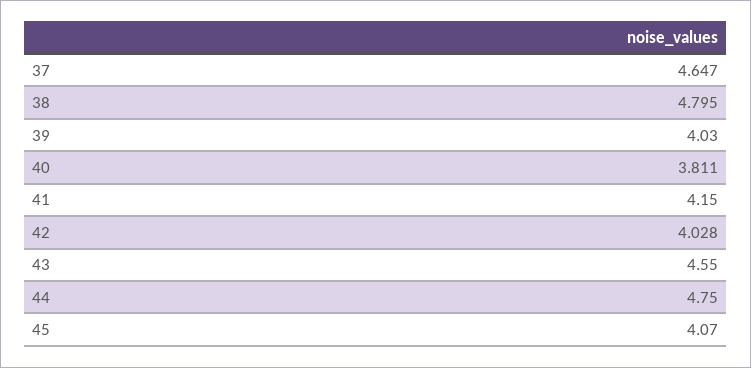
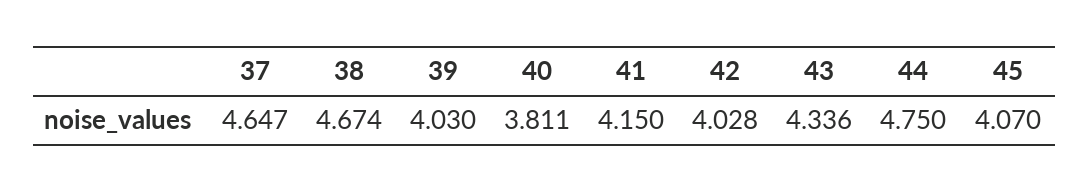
  {
    "37": 4.647,
-   "38": 4.795,
+   "38": 4.674,
    "39": 4.03,
    "40": 3.811,
    "41": 4.15,
    "42": 4.028,
-   "43": 4.55,
+   "43": 4.336,
    "44": 4.75,
    "45": 4.07
  }

